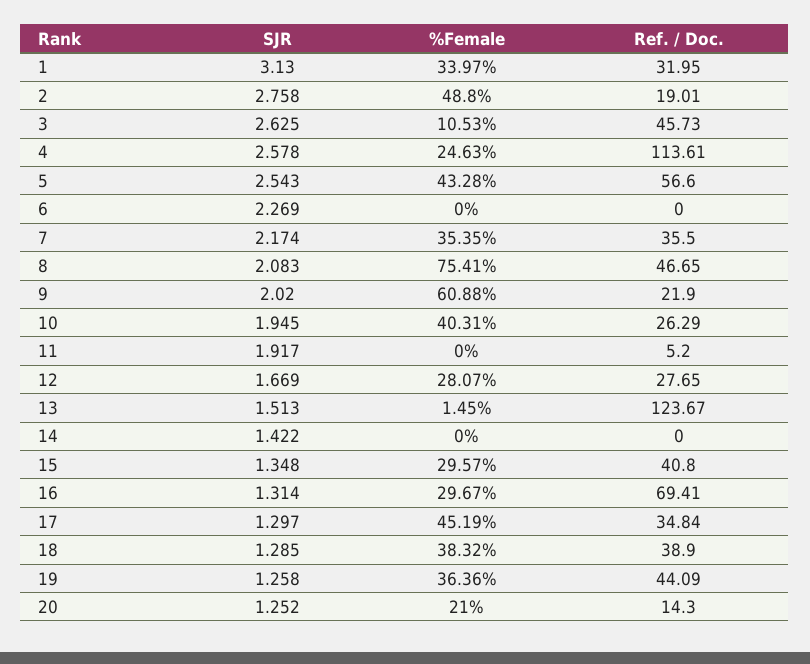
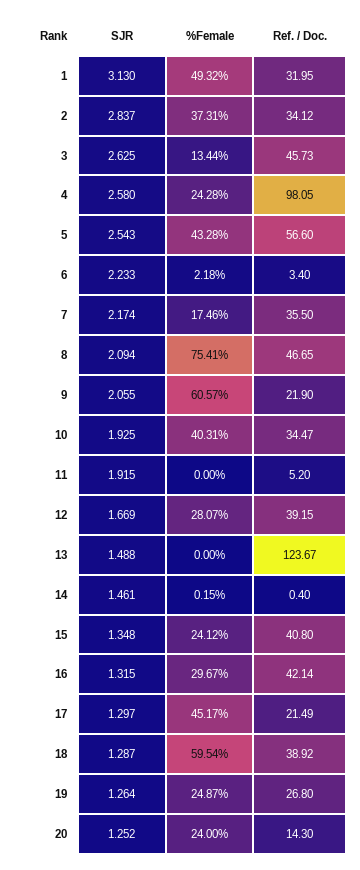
  {
    "SJR": {
      "1": 3.13,
-     "2": 2.758,
+     "2": 2.837,
      "3": 2.625,
-     "4": 2.578,
+     "4": 2.58,
      "5": 2.543,
-     "6": 2.269,
+     "6": 2.233,
      "7": 2.174,
-     "8": 2.083,
+     "8": 2.094,
-     "9": 2.02,
+     "9": 2.055,
-     "10": 1.945,
+     "10": 1.925,
-     "11": 1.917,
+     "11": 1.915,
      "12": 1.669,
-     "13": 1.513,
+     "13": 1.488,
-     "14": 1.422,
+     "14": 1.461,
      "15": 1.348,
-     "16": 1.314,
+     "16": 1.315,
      "17": 1.297,
-     "18": 1.285,
+     "18": 1.287,
-     "19": 1.258,
+     "19": 1.264,
      "20": 1.252
    },
    "%Female": {
-     "1": 33.97,
+     "1": 49.32,
-     "2": 48.8,
+     "2": 37.31,
-     "3": 10.53,
+     "3": 13.44,
-     "4": 24.63,
+     "4": 24.28,
      "5": 43.28,
-     "6": 0,
+     "6": 2.18,
-     "7": 35.35,
+     "7": 17.46,
      "8": 75.41,
-     "9": 60.88,
+     "9": 60.57,
      "10": 40.31,
      "11": 0,
      "12": 28.07,
-     "13": 1.45,
+     "13": 0,
-     "14": 0,
+     "14": 0.15,
-     "15": 29.57,
+     "15": 24.12,
      "16": 29.67,
-     "17": 45.19,
+     "17": 45.17,
-     "18": 38.32,
+     "18": 59.54,
-     "19": 36.36,
+     "19": 24.87,
-     "20": 21
+     "20": 24
    },
    "Ref. / Doc.": {
      "1": 31.95,
-     "2": 19.01,
+     "2": 34.12,
      "3": 45.73,
-     "4": 113.61,
+     "4": 98.05,
      "5": 56.6,
-     "6": 0,
+     "6": 3.4,
      "7": 35.5,
      "8": 46.65,
      "9": 21.9,
-     "10": 26.29,
+     "10": 34.47,
      "11": 5.2,
-     "12": 27.65,
+     "12": 39.15,
      "13": 123.67,
-     "14": 0,
+     "14": 0.4,
      "15": 40.8,
-     "16": 69.41,
+     "16": 42.14,
-     "17": 34.84,
+     "17": 21.49,
-     "18": 38.9,
+     "18": 38.92,
-     "19": 44.09,
+     "19": 26.8,
      "20": 14.3
    }
  }

